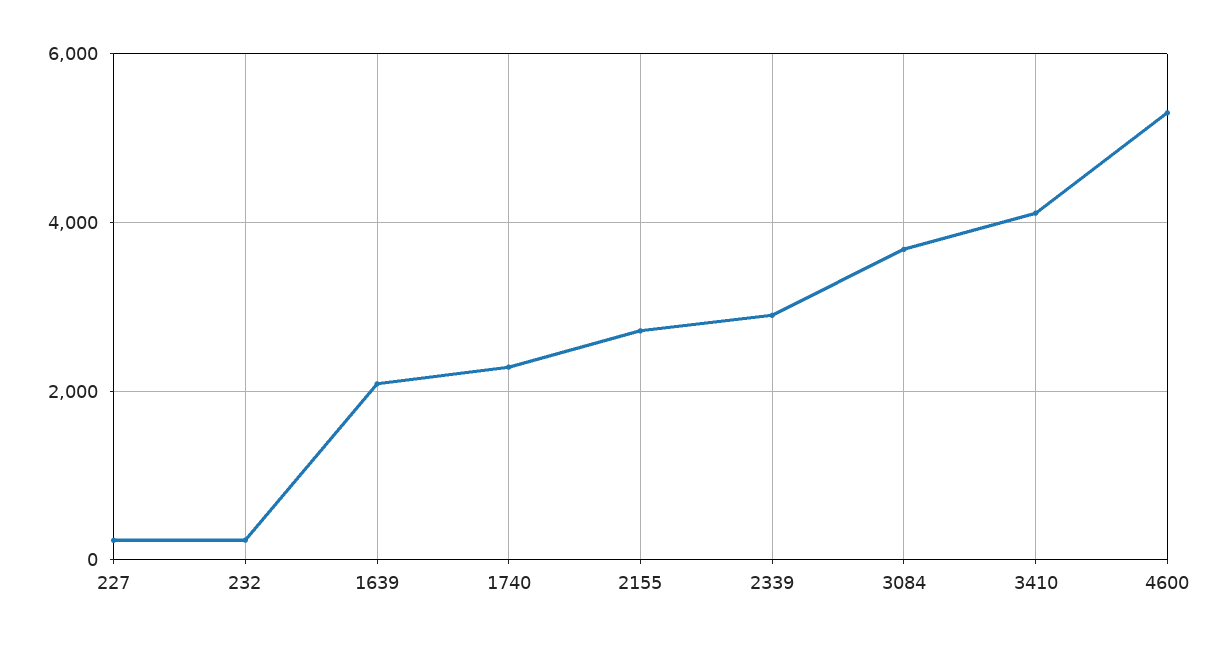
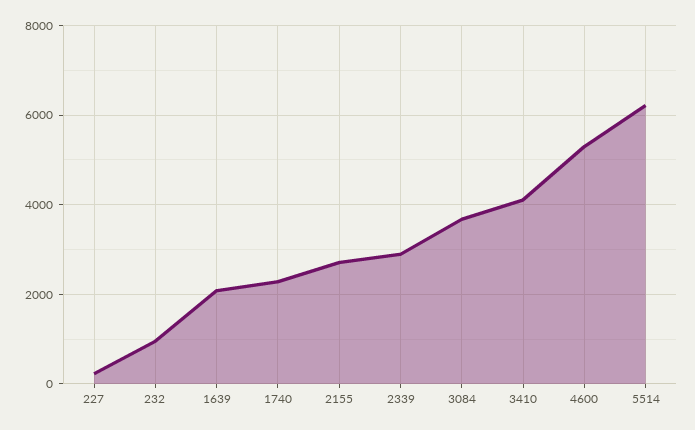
  {
    "227": 200,
-   "232": 200,
+   "232": 1000,
    "1639": 2000,
    "1740": 2200,
    "2155": 2800,
    "2339": 2800,
    "3084": 3600,
    "3410": 4200,
-   "4600": 5400
+   "4600": 5400,
+   "5514": 6200
  }

